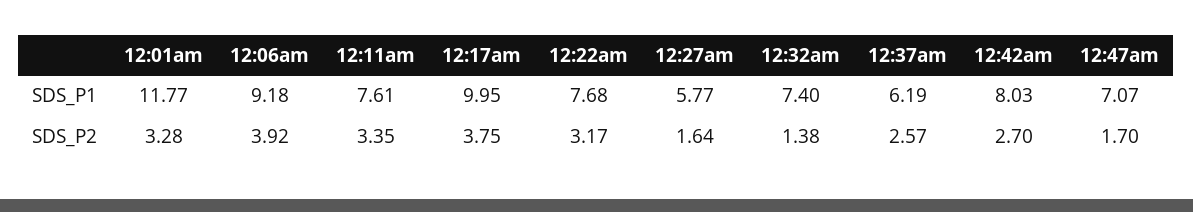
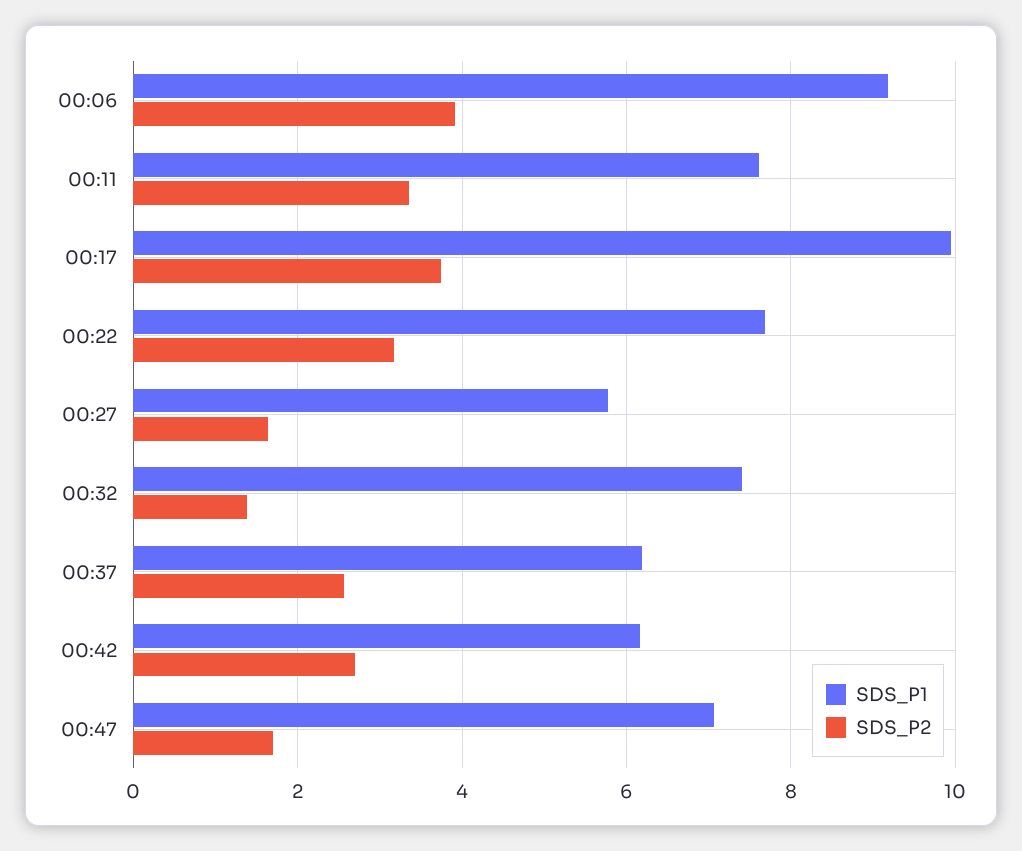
  {
    "SDS_P1": {
-     "12:01am": 11.77,
      "12:06am": 9.18,
      "12:11am": 7.61,
      "12:17am": 9.95,
      "12:22am": 7.68,
      "12:27am": 5.77,
      "12:32am": 7.4,
      "12:37am": 6.19,
-     "12:42am": 8.03,
+     "12:42am": 6.2,
      "12:47am": 7.07
    },
    "SDS_P2": {
-     "12:01am": 3.28,
      "12:06am": 3.92,
      "12:11am": 3.35,
      "12:17am": 3.75,
      "12:22am": 3.17,
      "12:27am": 1.64,
      "12:32am": 1.38,
      "12:37am": 2.57,
      "12:42am": 2.7,
      "12:47am": 1.7
    }
  }

